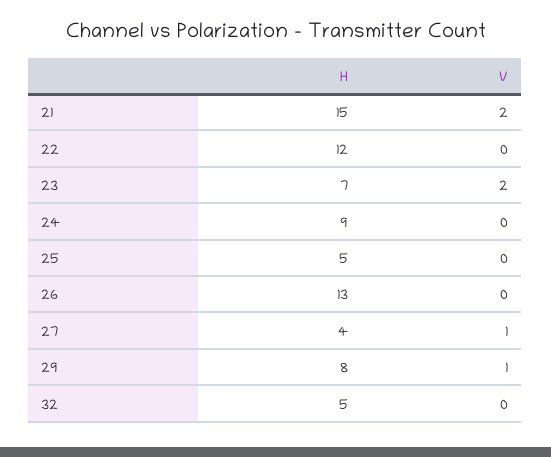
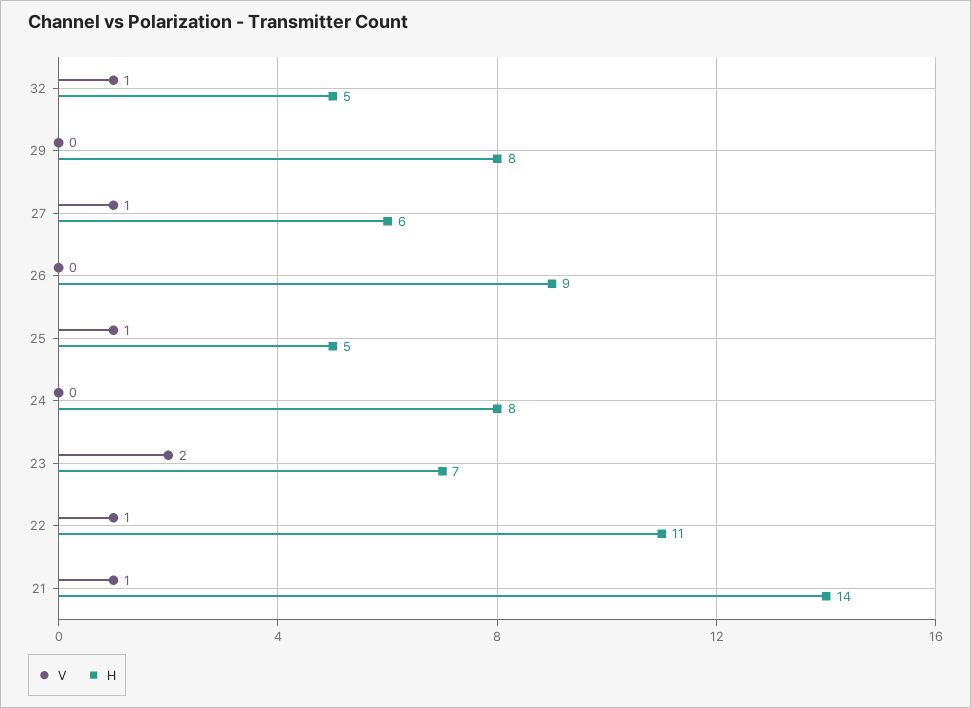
  {
    "H": {
-     "21": 15,
+     "21": 14,
-     "22": 12,
+     "22": 11,
      "23": 7,
-     "24": 9,
+     "24": 8,
      "25": 5,
-     "26": 13,
+     "26": 9,
-     "27": 4,
+     "27": 6,
      "29": 8,
      "32": 5
    },
    "V": {
-     "21": 2,
+     "21": 1,
-     "22": 0,
+     "22": 1,
      "23": 2,
      "24": 0,
-     "25": 0,
+     "25": 1,
      "26": 0,
      "27": 1,
-     "29": 1,
+     "29": 0,
-     "32": 0
+     "32": 1
    }
  }

